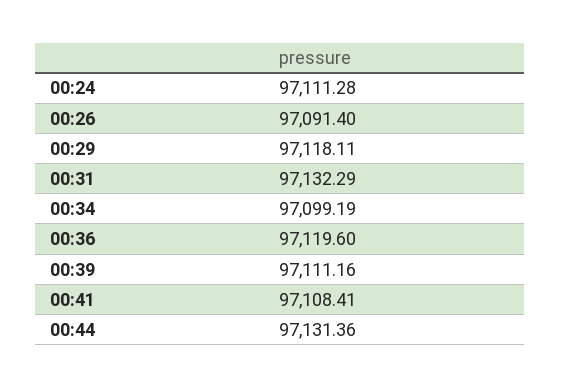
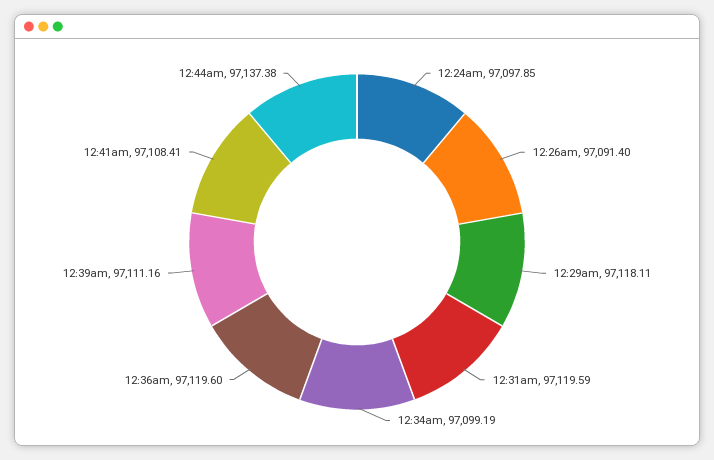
  {
-   "00:24": 97111.28,
+   "00:24": 97097.85,
    "00:26": 97091.4,
    "00:29": 97118.11,
-   "00:31": 97132.29,
+   "00:31": 97119.59,
    "00:34": 97099.19,
    "00:36": 97119.6,
    "00:39": 97111.16,
    "00:41": 97108.41,
-   "00:44": 97131.36
+   "00:44": 97137.38
  }

